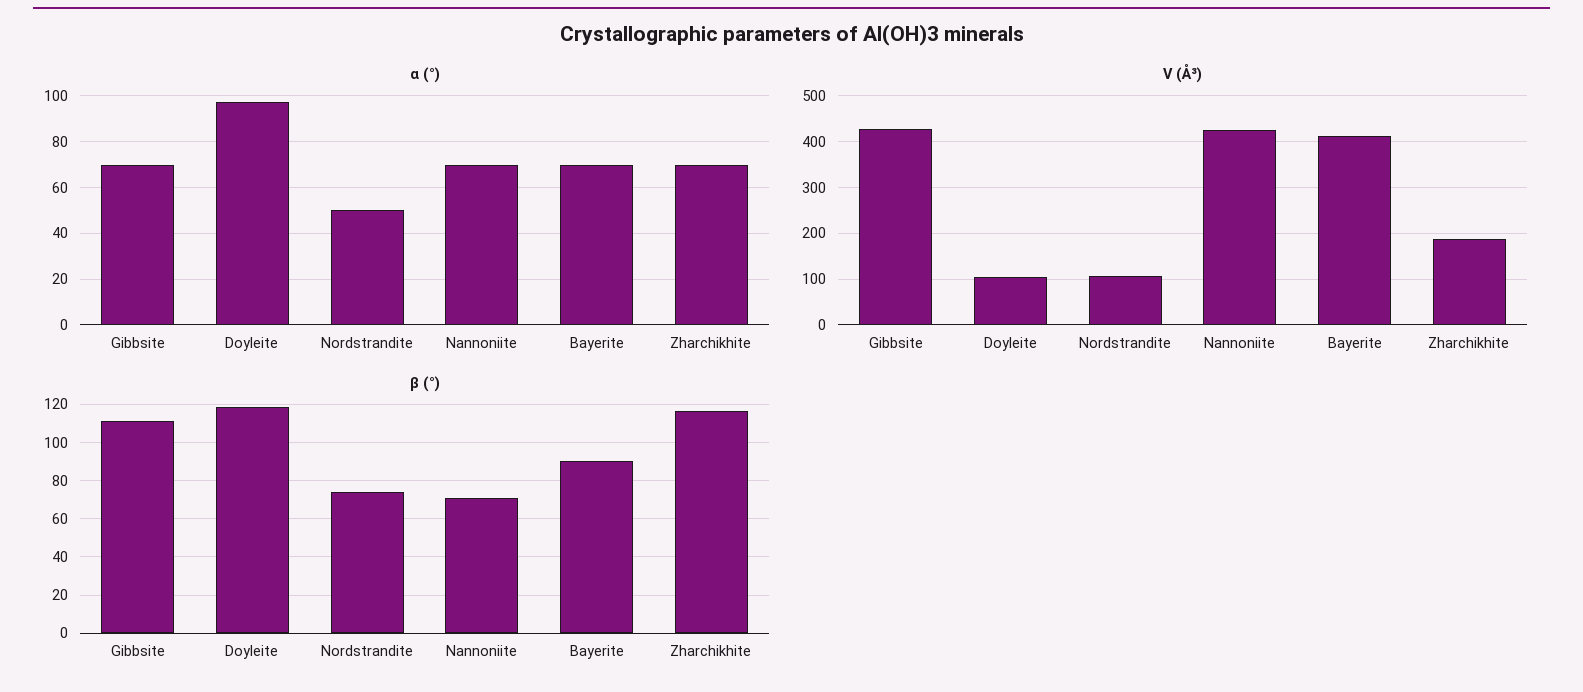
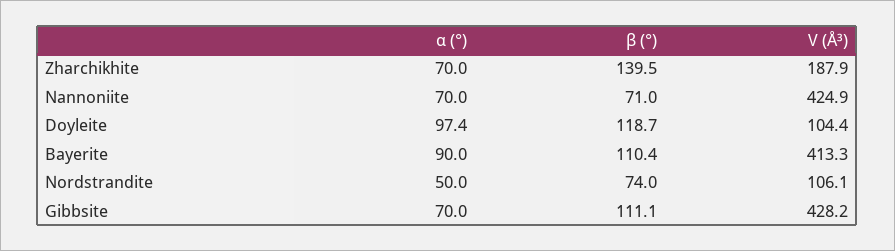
  {
    "α (°)": {
      "Gibbsite": 70,
      "Doyleite": 97.4,
      "Nordstrandite": 50,
      "Nannoniite": 70,
-     "Bayerite": 70,
+     "Bayerite": 90,
      "Zharchikhite": 70
    },
    "V (Å³)": {
      "Gibbsite": 428.2,
      "Doyleite": 104.4,
      "Nordstrandite": 106.1,
      "Nannoniite": 424.9,
      "Bayerite": 413.3,
      "Zharchikhite": 187.9
    },
    "β (°)": {
      "Gibbsite": 111.1,
      "Doyleite": 118.7,
      "Nordstrandite": 74,
      "Nannoniite": 71,
-     "Bayerite": 90,
+     "Bayerite": 110.4,
-     "Zharchikhite": 115
+     "Zharchikhite": 139.5
    }
  }

